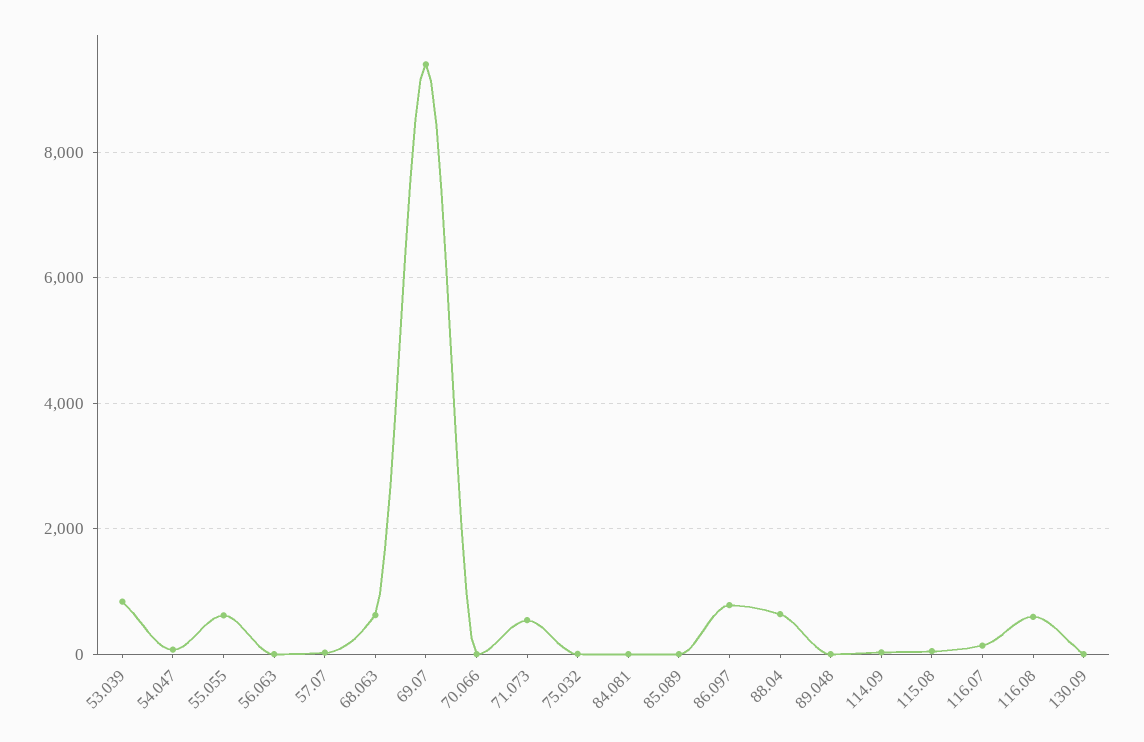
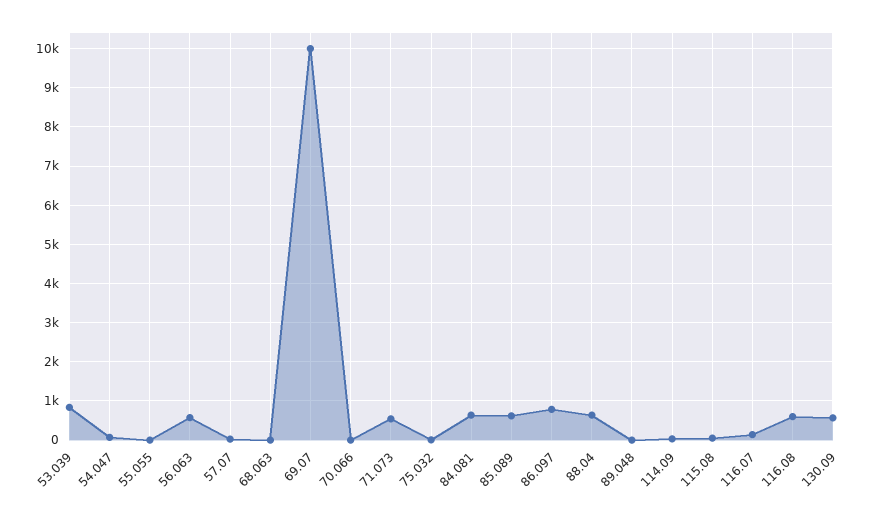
  {
    "53.039": 800,
    "54.047": 0,
-   "55.055": 600,
+   "55.055": 0,
-   "56.063": 0,
+   "56.063": 600,
    "57.07": 0,
-   "68.063": 600,
+   "68.063": 0,
-   "69.07": 9400,
+   "69.07": 10000,
    "70.066": 0,
    "71.073": 600,
    "75.032": 0,
-   "84.081": 0,
+   "84.081": 600,
-   "85.089": 0,
+   "85.089": 600,
    "86.097": 800,
    "88.04": 600,
    "89.048": 0,
    "114.09": 0,
    "115.08": 0,
    "116.07": 200,
    "116.08": 600,
-   "130.09": 0
+   "130.09": 600
  }

